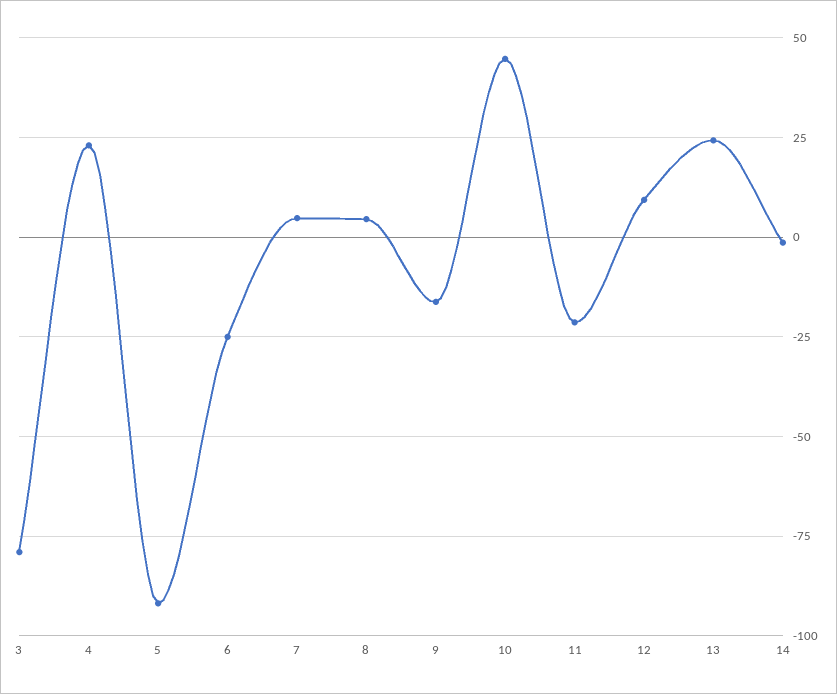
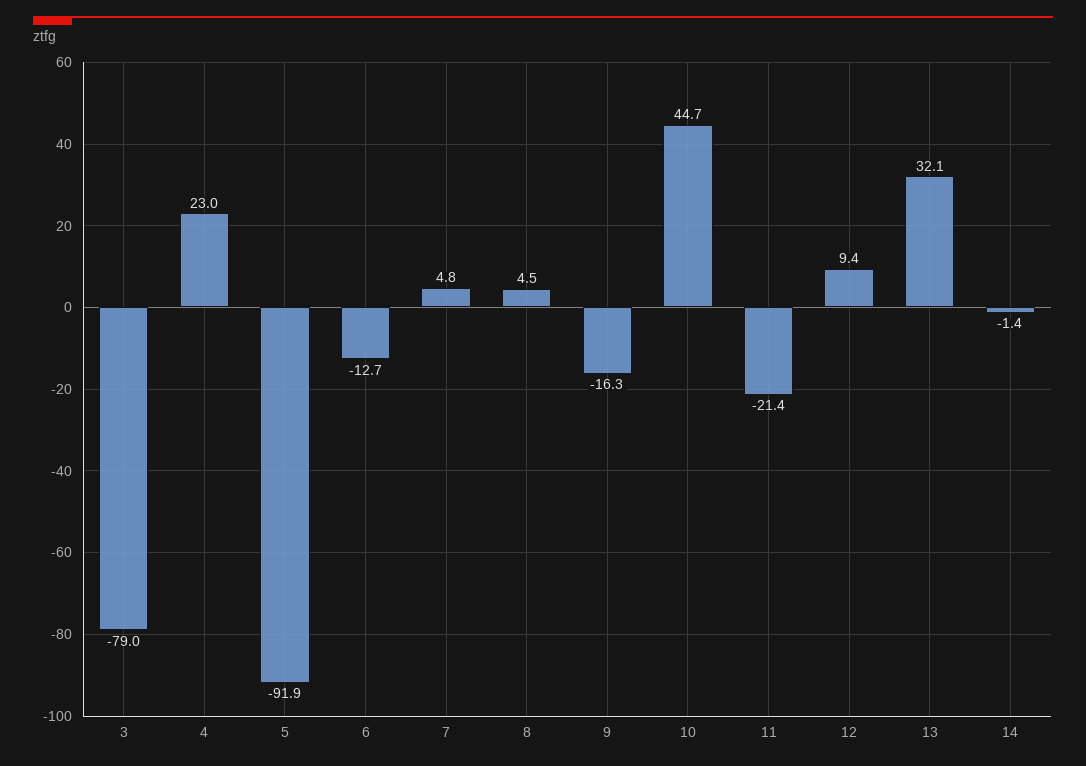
  {
    "3": -79,
    "4": 23,
    "5": -91.9,
-   "6": -25,
+   "6": -12.7,
    "7": 4.8,
    "8": 4.5,
    "9": -16.3,
    "10": 44.7,
    "11": -21.4,
    "12": 9.4,
-   "13": 25,
+   "13": 32.1,
    "14": -1.4
  }

